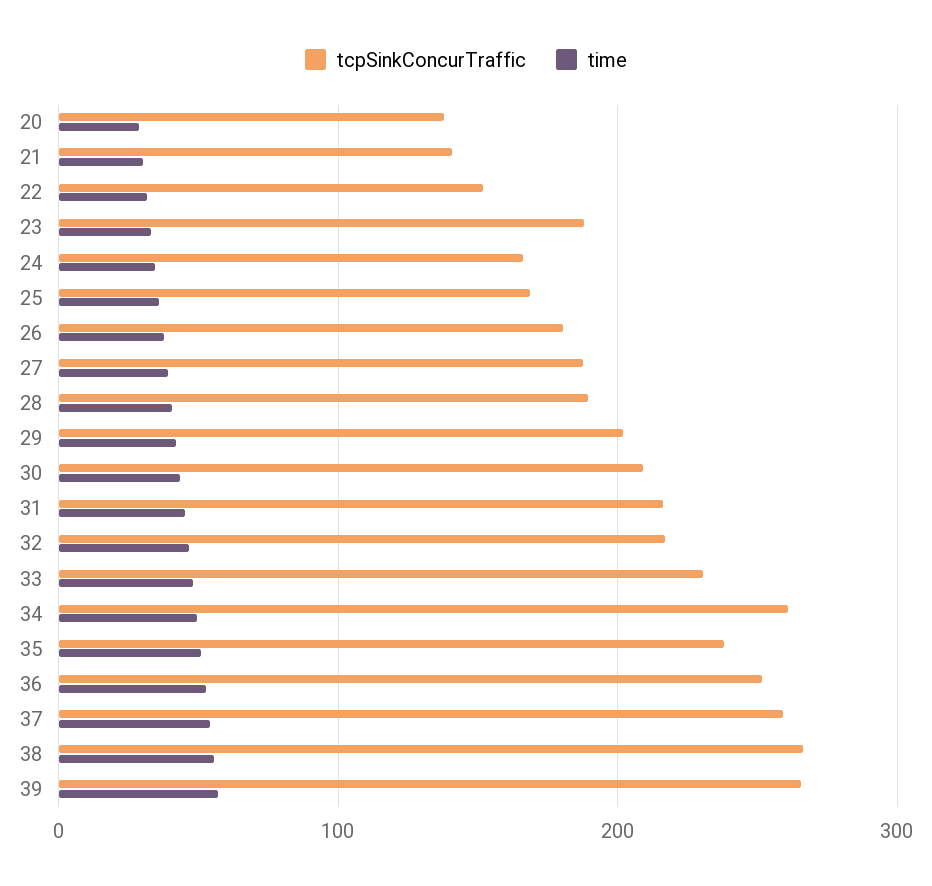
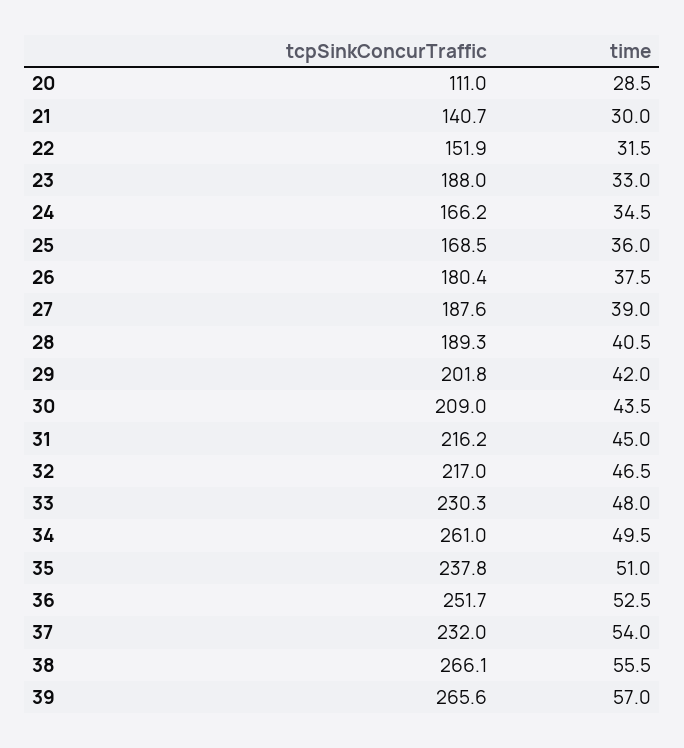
  {
    "tcpSinkConcurTraffic": {
-     "20": 140,
+     "20": 111,
      "21": 140.7,
      "22": 151.9,
      "23": 188,
      "24": 166.2,
      "25": 168.5,
      "26": 180.4,
      "27": 187.6,
      "28": 189.3,
      "29": 201.8,
      "30": 209,
      "31": 216.2,
      "32": 217,
      "33": 230.3,
      "34": 261,
      "35": 237.8,
      "36": 251.7,
-     "37": 260,
+     "37": 232,
      "38": 266.1,
      "39": 265.6
    },
    "time": {
      "20": 28.5,
      "21": 30,
      "22": 31.5,
      "23": 33,
      "24": 34.5,
      "25": 36,
      "26": 37.5,
      "27": 39,
      "28": 40.5,
      "29": 42,
      "30": 43.5,
      "31": 45,
      "32": 46.5,
      "33": 48,
      "34": 49.5,
      "35": 51,
      "36": 52.5,
      "37": 54,
      "38": 55.5,
      "39": 57
    }
  }

